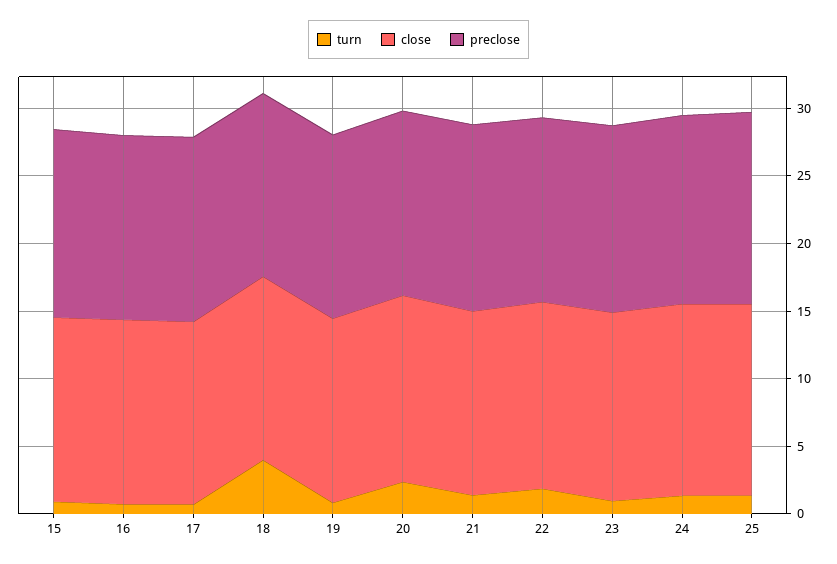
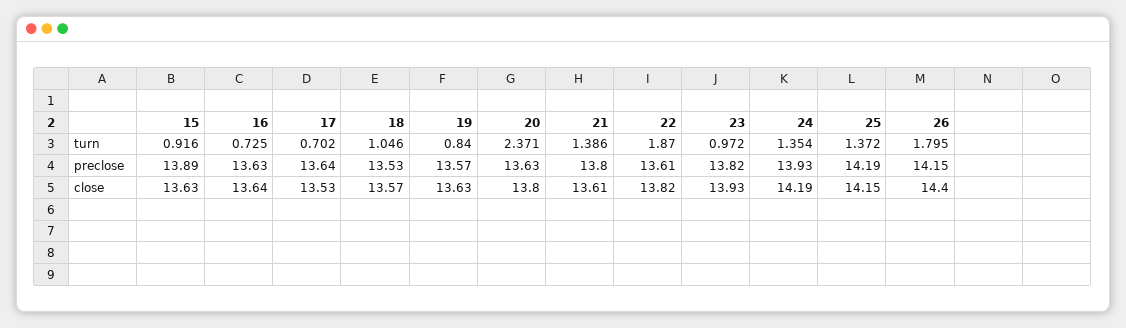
  {
    "turn": {
      "15": 0.916,
      "16": 0.725,
      "17": 0.702,
-     "18": 4,
+     "18": 1.046,
      "19": 0.84,
      "20": 2.371,
      "21": 1.386,
      "22": 1.87,
      "23": 0.972,
      "24": 1.354,
-     "25": 1.372
+     "25": 1.372,
+     "26": 1.795
    },
    "close": {
      "15": 13.63,
      "16": 13.64,
      "17": 13.53,
      "18": 13.57,
      "19": 13.63,
      "20": 13.8,
      "21": 13.61,
      "22": 13.82,
      "23": 13.93,
      "24": 14.19,
-     "25": 14.15
+     "25": 14.15,
+     "26": 14.4
    },
    "preclose": {
      "15": 13.89,
      "16": 13.63,
      "17": 13.64,
      "18": 13.53,
      "19": 13.57,
      "20": 13.63,
      "21": 13.8,
      "22": 13.61,
      "23": 13.82,
      "24": 13.93,
-     "25": 14.19
+     "25": 14.19,
+     "26": 14.15
    }
  }

